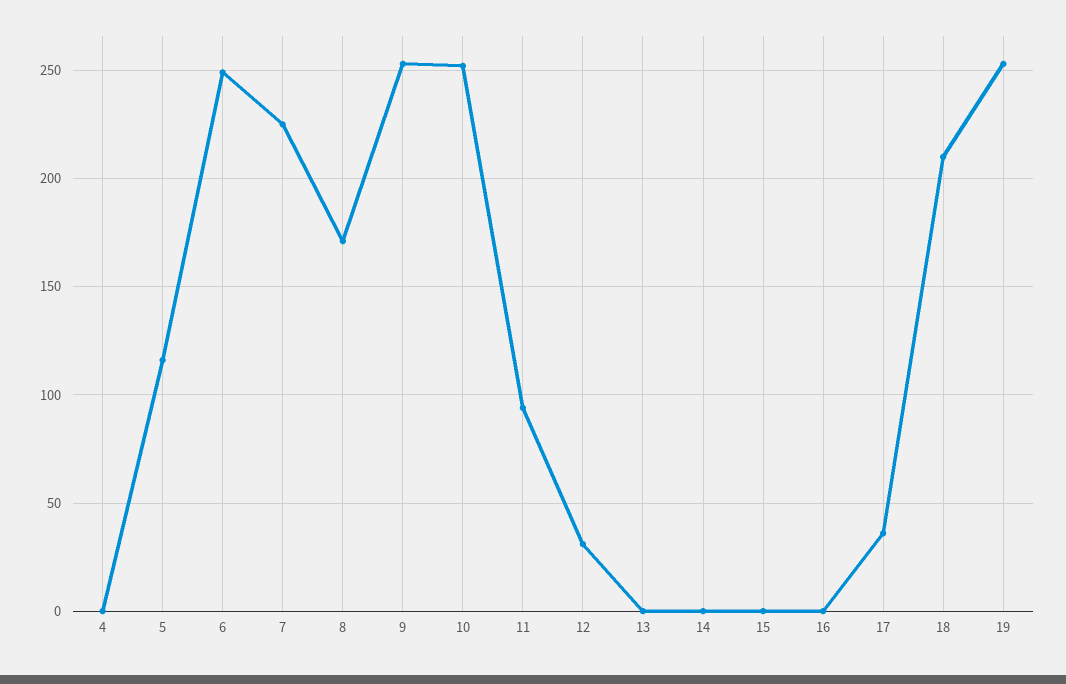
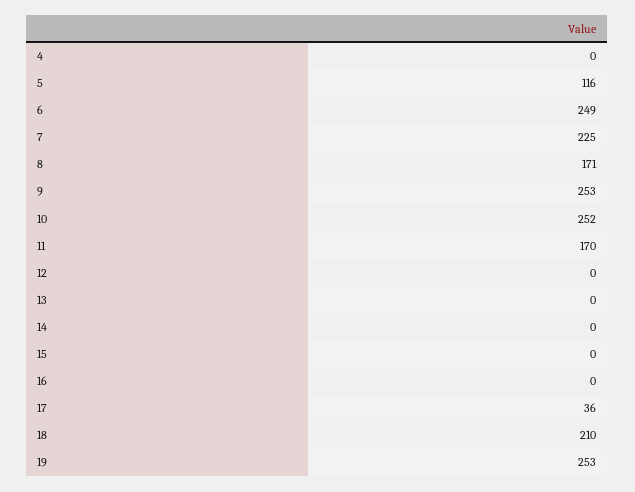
  {
    "4": 0,
    "5": 116,
    "6": 249,
    "7": 225,
    "8": 171,
    "9": 253,
    "10": 252,
-   "11": 95,
+   "11": 170,
-   "12": 30,
+   "12": 0,
    "13": 0,
    "14": 0,
    "15": 0,
    "16": 0,
    "17": 36,
    "18": 210,
    "19": 253
  }

